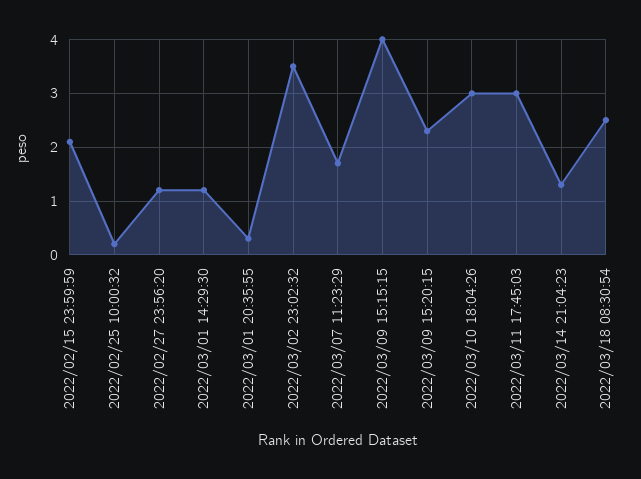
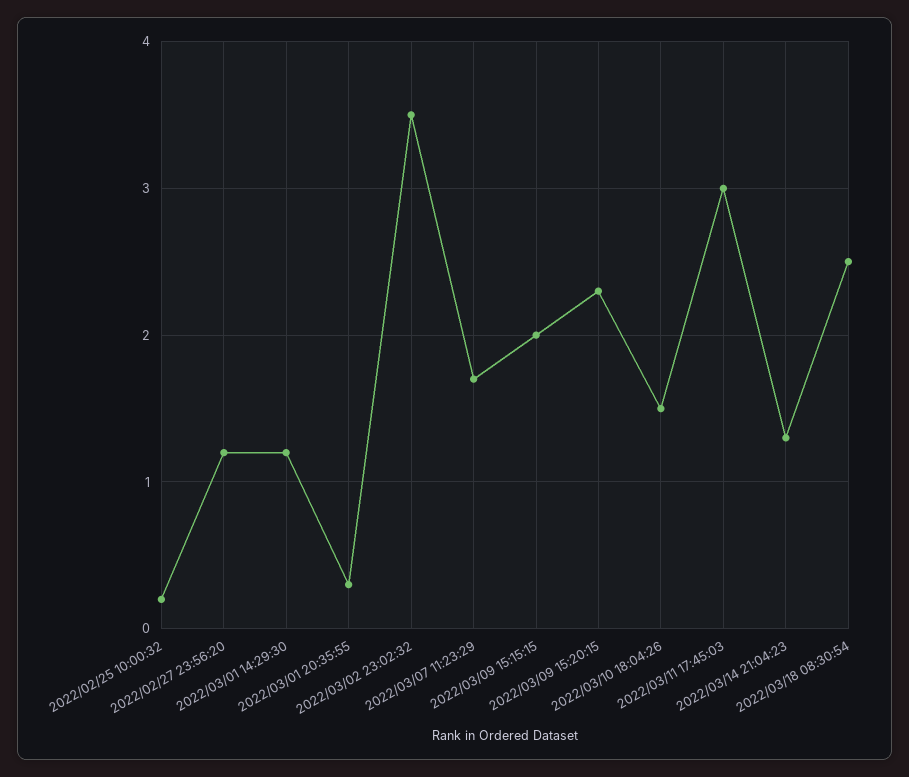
  {
-   "2022/02/15 23:59:59": 2,
    "2022/02/25 10:00:32": 0.2,
    "2022/02/27 23:56:20": 1.2,
    "2022/03/01 14:29:30": 1.2,
    "2022/03/01 20:35:55": 0.3,
    "2022/03/02 23:02:32": 3.5,
    "2022/03/07 11:23:29": 1.7,
-   "2022/03/09 15:15:15": 4,
+   "2022/03/09 15:15:15": 2,
    "2022/03/09 15:20:15": 2.3,
-   "2022/03/10 18:04:26": 3,
+   "2022/03/10 18:04:26": 1.5,
    "2022/03/11 17:45:03": 3,
    "2022/03/14 21:04:23": 1.3,
    "2022/03/18 08:30:54": 2.5
  }

